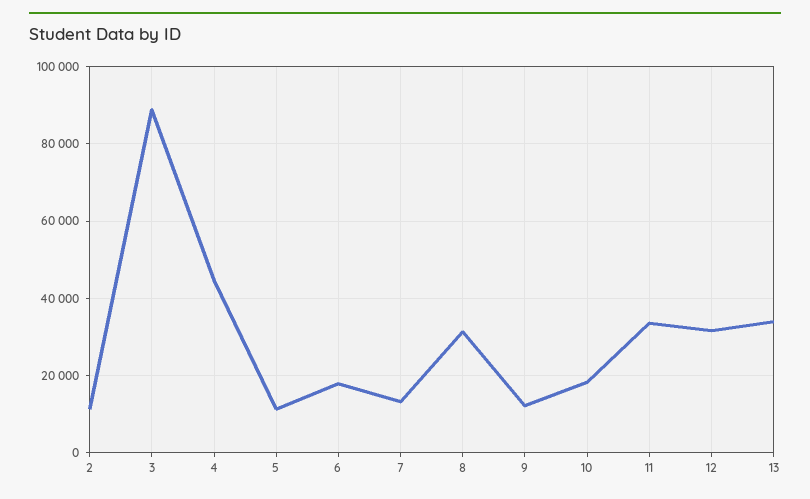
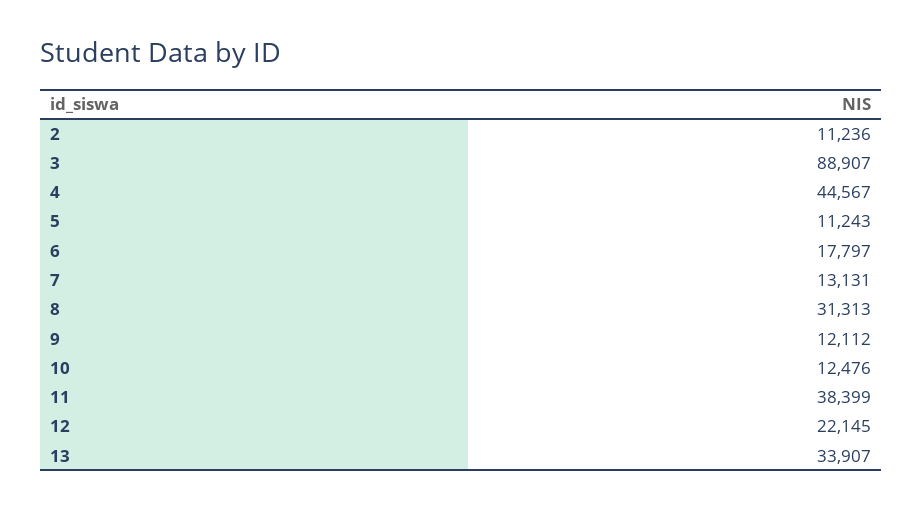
  {
    "2": 11236,
    "3": 88907,
    "4": 44567,
    "5": 11243,
    "6": 17797,
    "7": 13131,
    "8": 31313,
    "9": 12112,
-   "10": 18000,
+   "10": 12476,
-   "11": 34000,
+   "11": 38399,
-   "12": 32000,
+   "12": 22145,
    "13": 33907
  }

